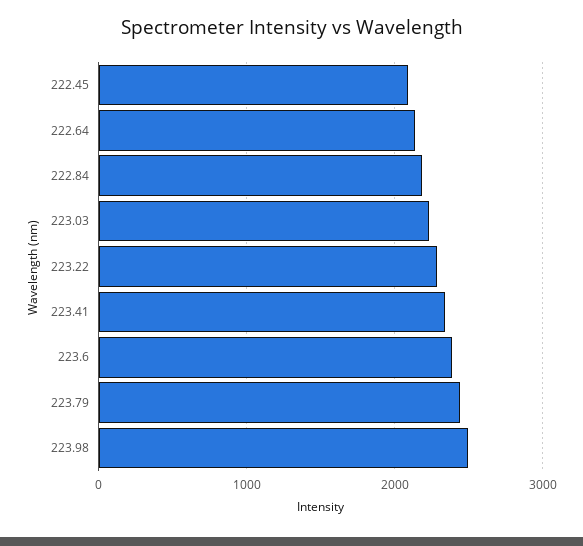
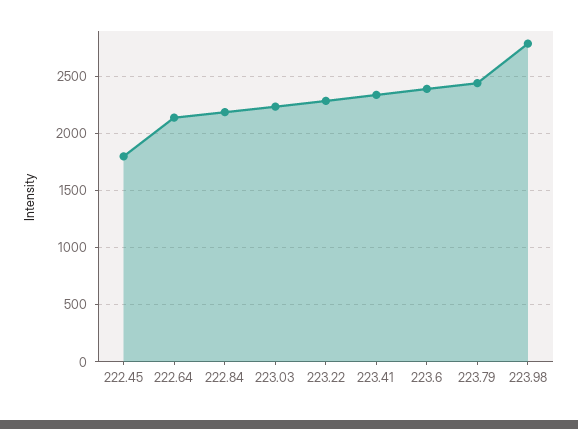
  {
-   "222.45": 2100,
+   "222.45": 1800,
    "222.64": 2100,
    "222.84": 2200,
    "223.03": 2200,
    "223.22": 2300,
    "223.41": 2300,
    "223.6": 2400,
    "223.79": 2400,
-   "223.98": 2500
+   "223.98": 2800
  }

